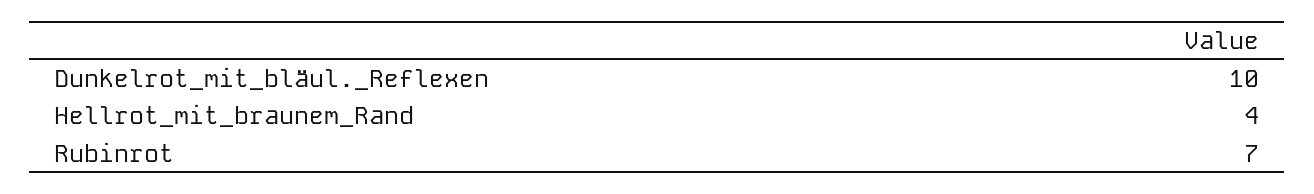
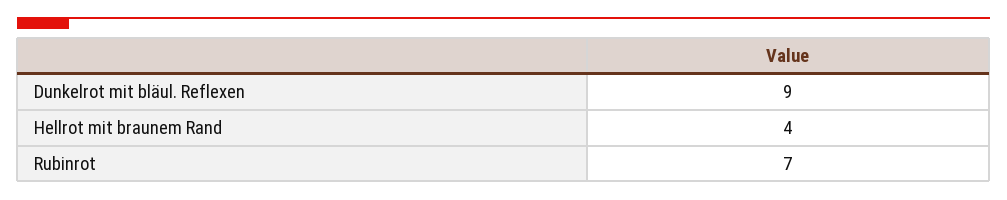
  {
-   "Dunkelrot_mit_bläul._Reflexen": 10,
+   "Dunkelrot_mit_bläul._Reflexen": 9,
    "Hellrot_mit_braunem_Rand": 4,
    "Rubinrot": 7
  }

